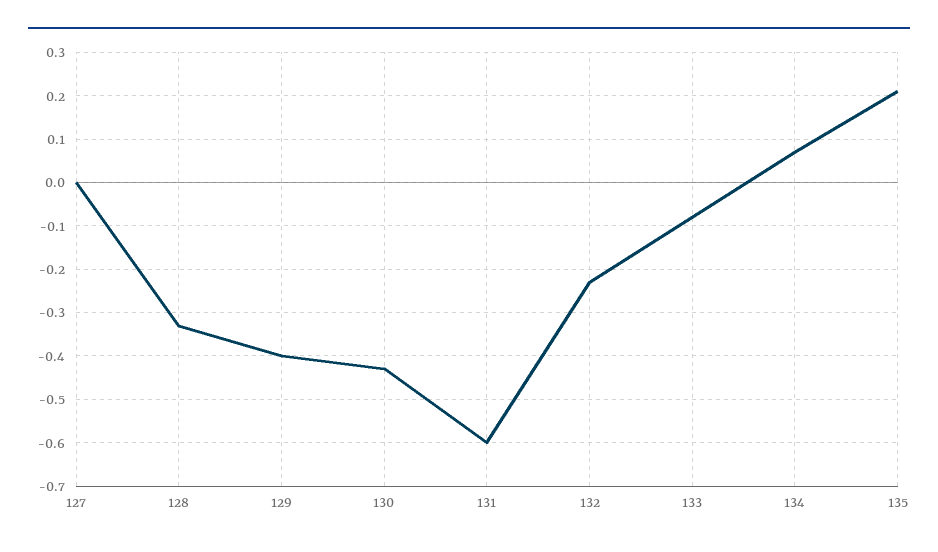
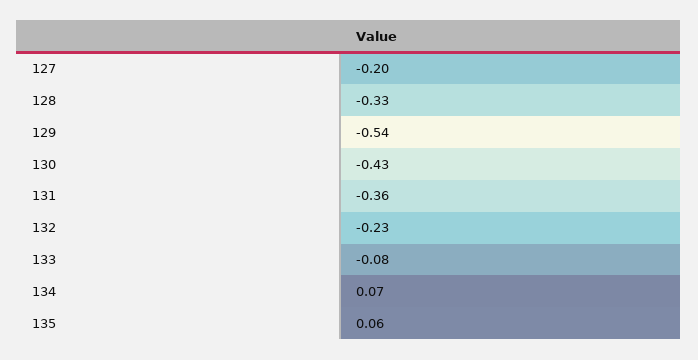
  {
-   "127": 0,
+   "127": -0.2,
    "128": -0.33,
-   "129": -0.4,
+   "129": -0.54,
    "130": -0.43,
-   "131": -0.6,
+   "131": -0.36,
    "132": -0.23,
    "133": -0.08,
    "134": 0.07,
-   "135": 0.2
+   "135": 0.06
  }

